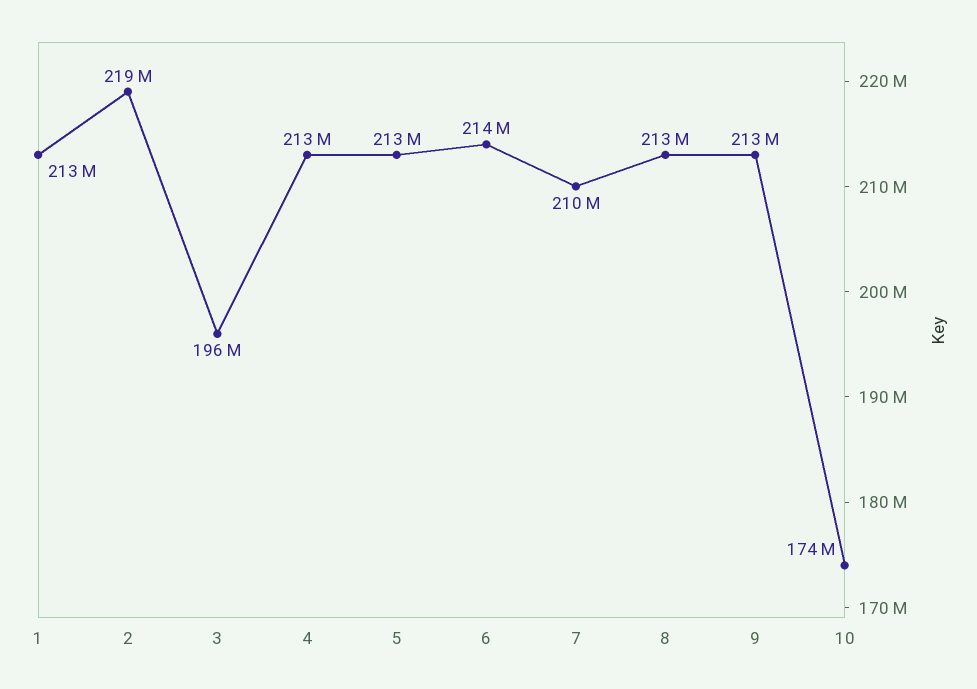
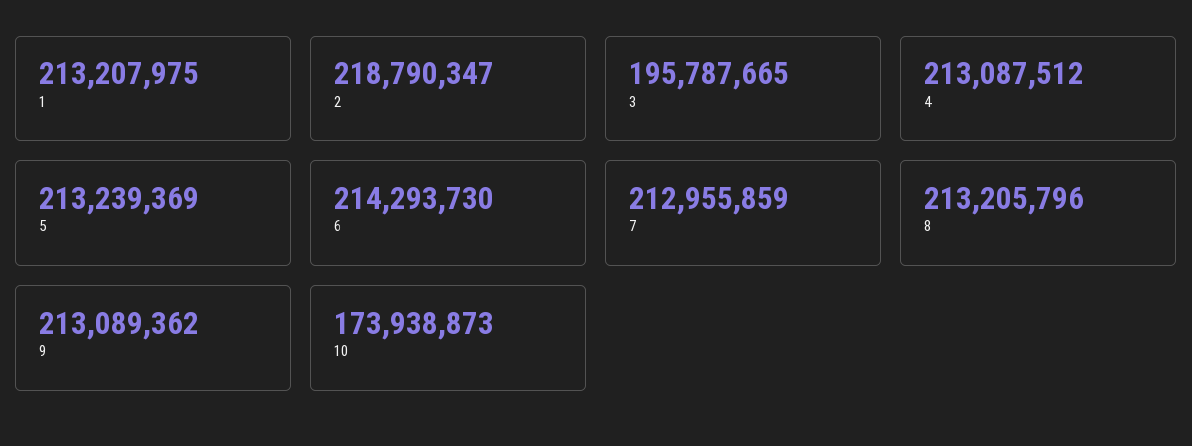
  {
    "1": 213207975,
    "2": 218790347,
    "3": 195787665,
    "4": 213087512,
    "5": 213239369,
    "6": 214293730,
-   "7": 210000000,
+   "7": 212955859,
    "8": 213205796,
    "9": 213089362,
    "10": 173938873
  }

